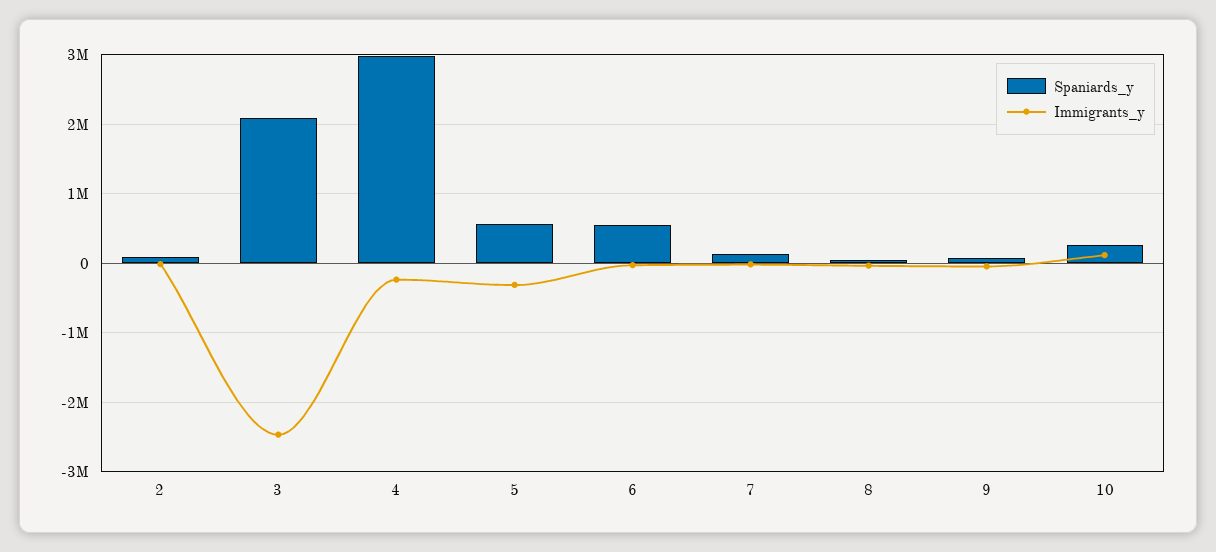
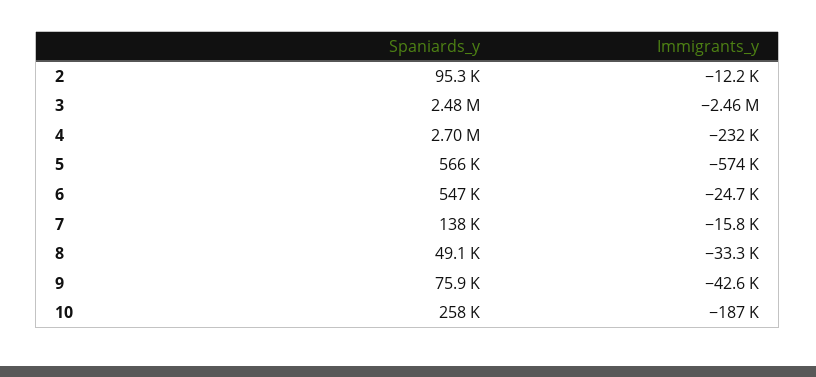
  {
    "Spaniards_y": {
      "2": 95300,
-     "3": 2100000,
+     "3": 2480000,
-     "4": 3000000,
+     "4": 2700000,
      "5": 566000,
      "6": 547000,
      "7": 138000,
      "8": 49100,
      "9": 75900,
      "10": 258000
    },
    "Immigrants_y": {
      "2": -12200,
      "3": -2460000,
      "4": -232000,
-     "5": -300000,
+     "5": -574000,
      "6": -24700,
      "7": -15800,
      "8": -33300,
      "9": -42600,
-     "10": 100000
+     "10": -187000
    }
  }

